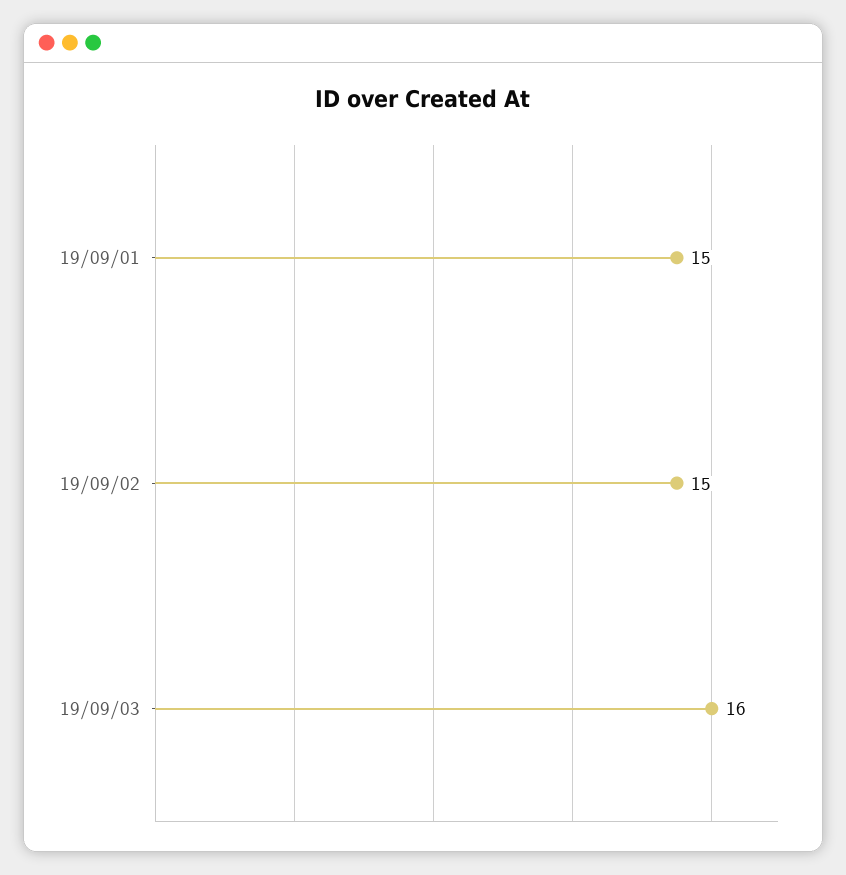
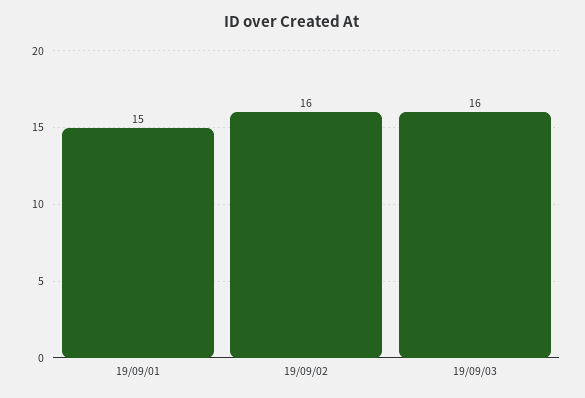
  {
    "19/09/01": 15,
-   "19/09/02": 15,
+   "19/09/02": 16,
    "19/09/03": 16
  }

